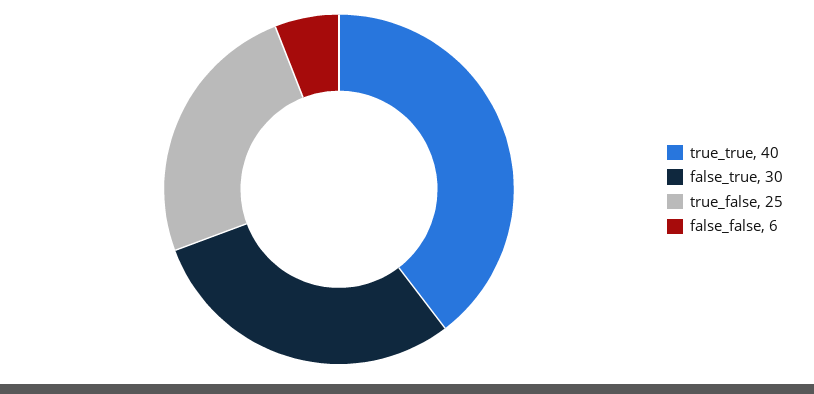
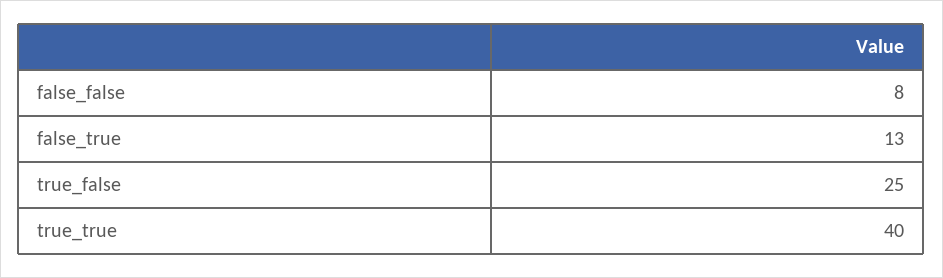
  {
    "true_true": 40,
-   "false_true": 30,
+   "false_true": 13,
    "true_false": 25,
-   "false_false": 6
+   "false_false": 8
  }

